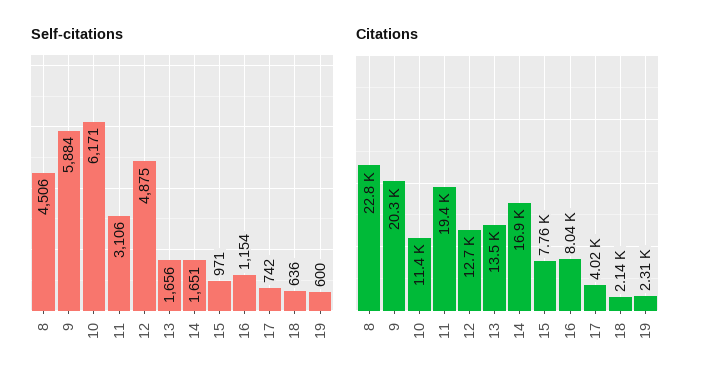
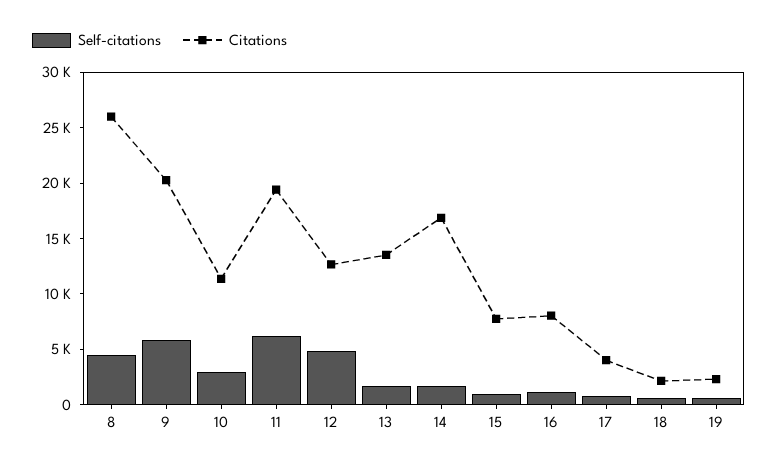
  {
    "Self-citations": {
      "8": 4506,
      "9": 5884,
-     "10": 6171,
+     "10": 3000,
-     "11": 3106,
+     "11": 6000,
      "12": 4875,
      "13": 1656,
      "14": 1651,
      "15": 971,
      "16": 1154,
      "17": 742,
      "18": 636,
      "19": 600
    },
    "Citations": {
-     "8": 22800,
+     "8": 26000,
      "9": 20300,
      "10": 11400,
      "11": 19400,
      "12": 12700,
      "13": 13500,
      "14": 16900,
      "15": 7760,
      "16": 8040,
      "17": 4020,
      "18": 2140,
      "19": 2310
    }
  }

